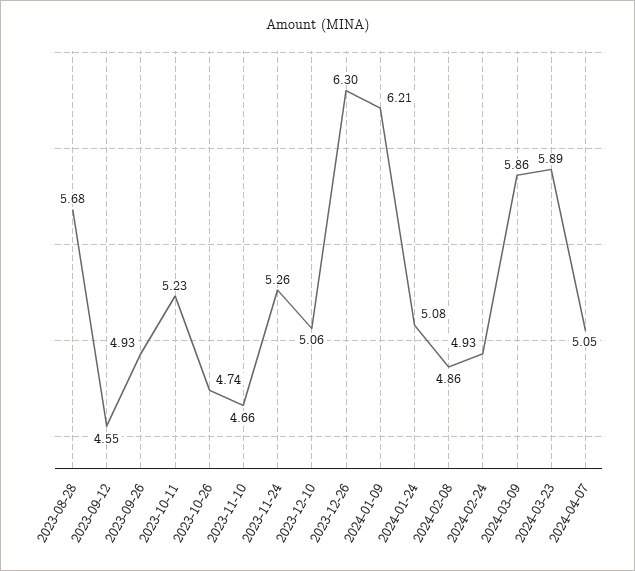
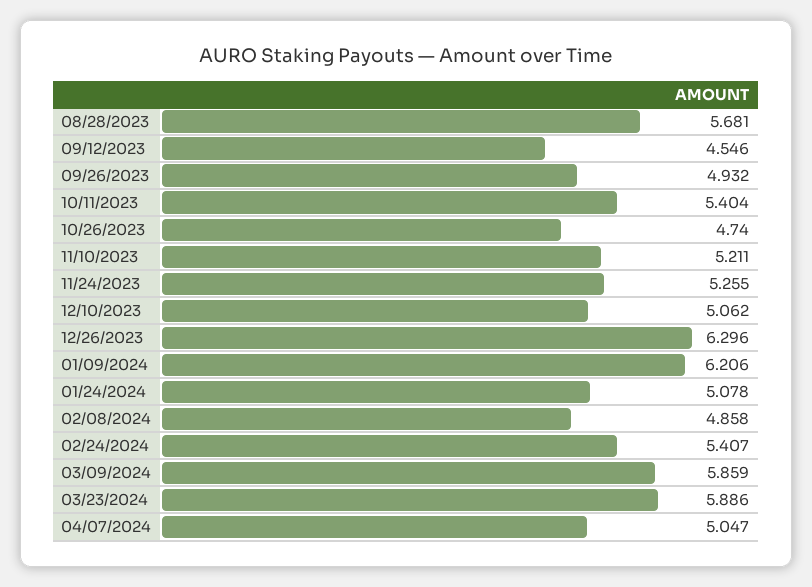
  {
    "2023-08-28": 5.681,
    "2023-09-12": 4.546,
    "2023-09-26": 4.932,
-   "2023-10-11": 5.23,
+   "2023-10-11": 5.404,
    "2023-10-26": 4.74,
-   "2023-11-10": 4.66,
+   "2023-11-10": 5.211,
    "2023-11-24": 5.255,
    "2023-12-10": 5.062,
    "2023-12-26": 6.296,
    "2024-01-09": 6.206,
    "2024-01-24": 5.078,
    "2024-02-08": 4.858,
-   "2024-02-24": 4.93,
+   "2024-02-24": 5.407,
    "2024-03-09": 5.859,
    "2024-03-23": 5.886,
    "2024-04-07": 5.047
  }

